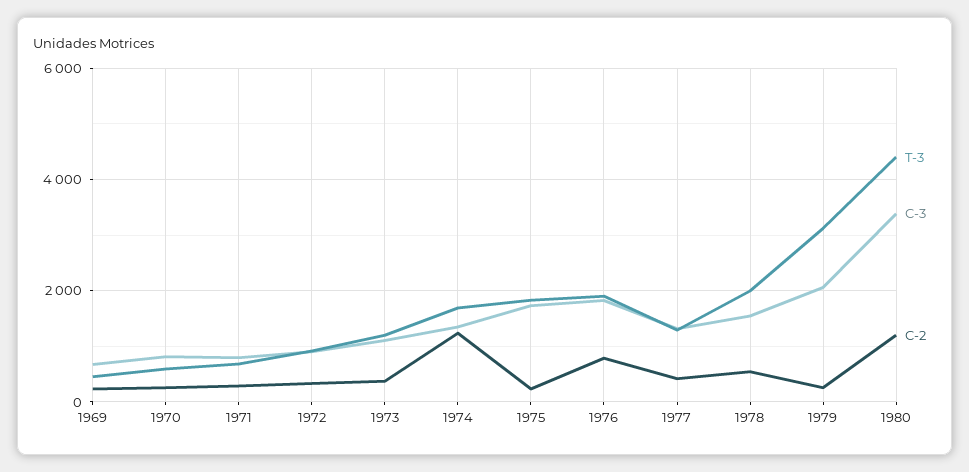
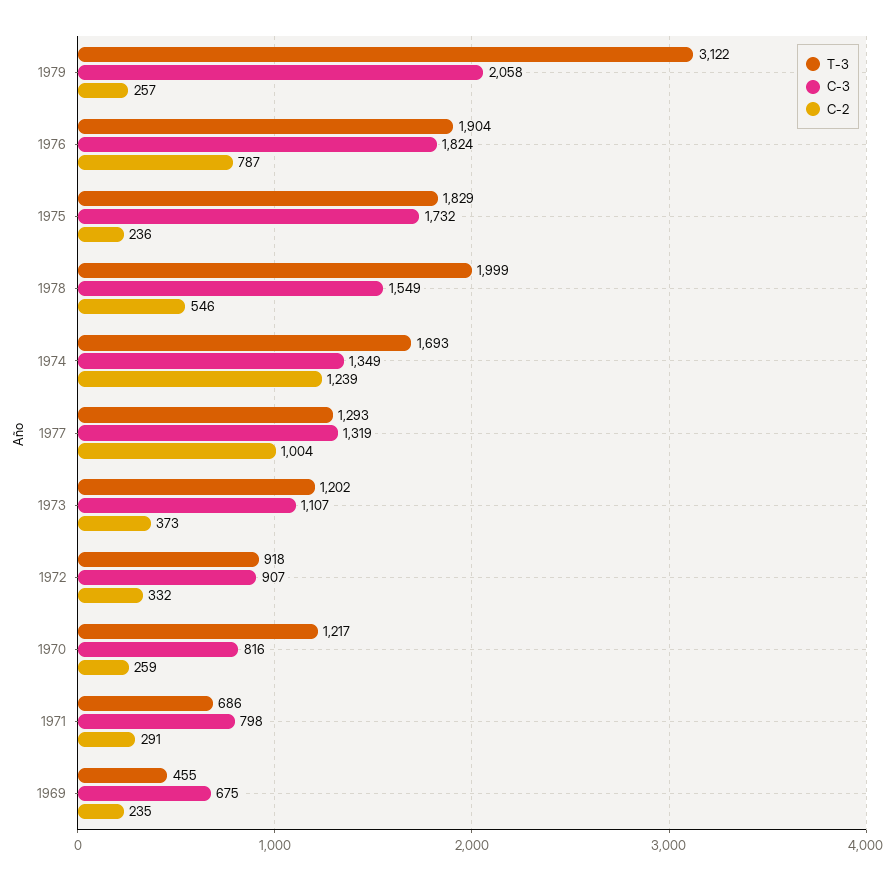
  {
    "T-3": {
      "1969": 455,
-     "1970": 600,
+     "1970": 1217,
      "1971": 686,
      "1972": 918,
      "1973": 1202,
      "1974": 1693,
      "1975": 1829,
      "1976": 1904,
      "1977": 1293,
      "1978": 1999,
-     "1979": 3122,
+     "1979": 3122
-     "1980": 4400
    },
    "C-3": {
      "1969": 675,
      "1970": 816,
      "1971": 798,
      "1972": 907,
      "1973": 1107,
      "1974": 1349,
      "1975": 1732,
      "1976": 1824,
      "1977": 1319,
      "1978": 1549,
-     "1979": 2058,
+     "1979": 2058
-     "1980": 3400
    },
    "C-2": {
      "1969": 235,
      "1970": 259,
      "1971": 291,
      "1972": 332,
      "1973": 373,
      "1974": 1239,
      "1975": 236,
      "1976": 787,
-     "1977": 400,
+     "1977": 1004,
      "1978": 546,
-     "1979": 257,
+     "1979": 257
-     "1980": 1200
    }
  }

